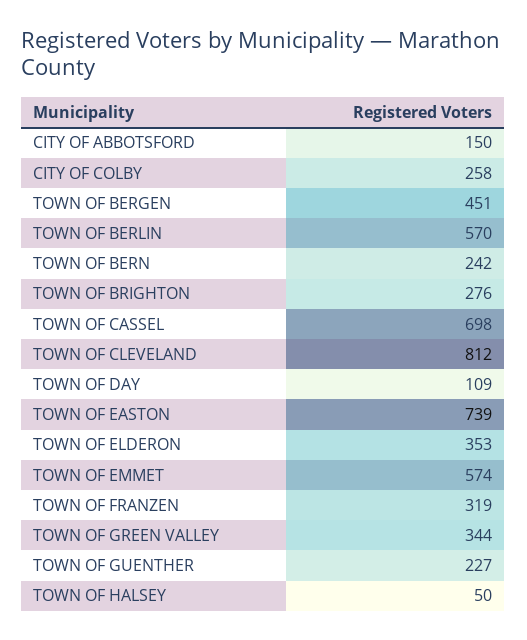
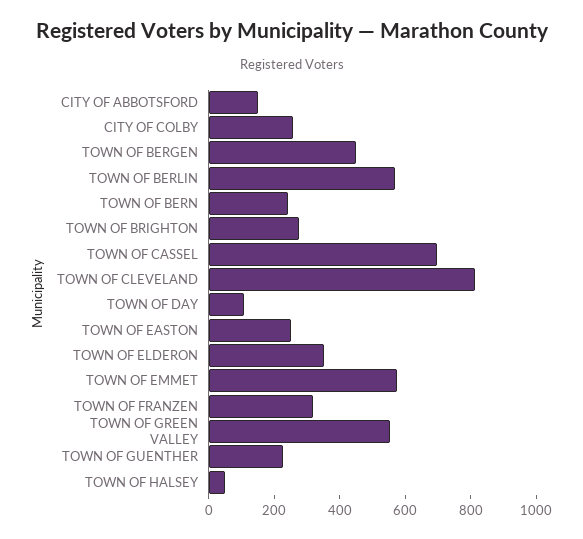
  {
    "CITY OF ABBOTSFORD": 150,
    "CITY OF COLBY": 258,
    "TOWN OF BERGEN": 451,
    "TOWN OF BERLIN": 570,
    "TOWN OF BERN": 242,
    "TOWN OF BRIGHTON": 276,
    "TOWN OF CASSEL": 698,
    "TOWN OF CLEVELAND": 812,
    "TOWN OF DAY": 109,
-   "TOWN OF EASTON": 739,
+   "TOWN OF EASTON": 250,
    "TOWN OF ELDERON": 353,
    "TOWN OF EMMET": 574,
    "TOWN OF FRANZEN": 319,
-   "TOWN OF GREEN VALLEY": 344,
+   "TOWN OF GREEN VALLEY": 550,
    "TOWN OF GUENTHER": 227,
    "TOWN OF HALSEY": 50
  }

